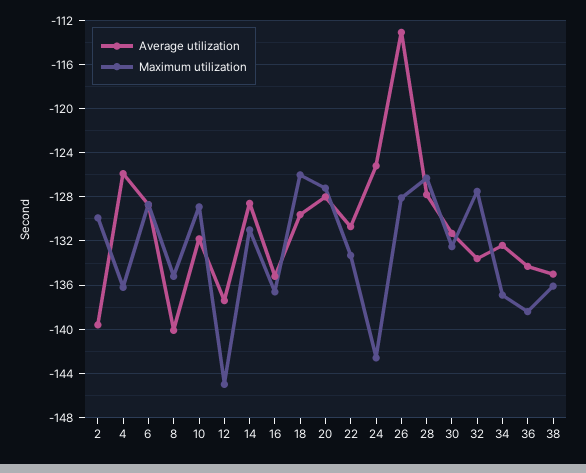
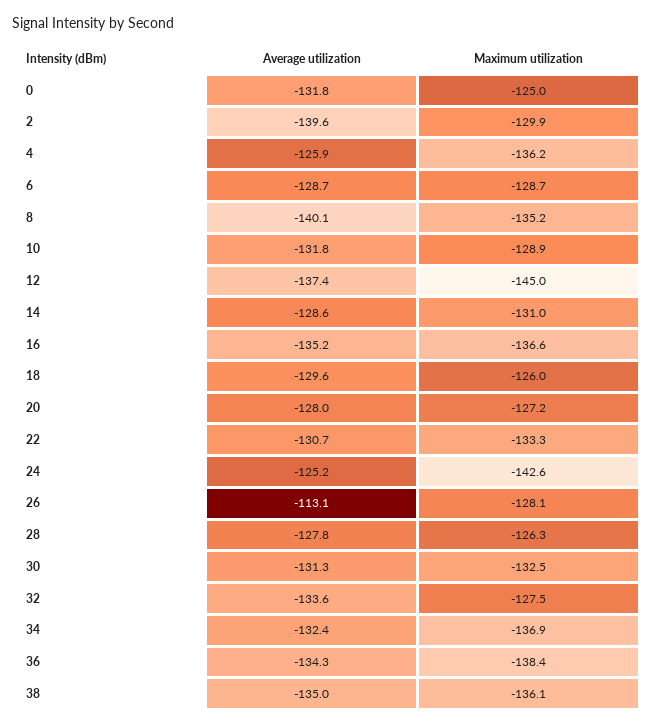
  {
    "Average utilization": {
      "2": -139.6,
      "4": -125.9,
      "6": -128.7,
      "8": -140.1,
      "10": -131.8,
      "12": -137.4,
      "14": -128.6,
      "16": -135.2,
      "18": -129.6,
      "20": -128,
      "22": -130.7,
      "24": -125.2,
      "26": -113.1,
      "28": -127.8,
      "30": -131.3,
      "32": -133.6,
      "34": -132.4,
      "36": -134.3,
-     "38": -135
+     "38": -135,
+     "0": -131.8
    },
    "Maximum utilization": {
      "2": -129.9,
      "4": -136.2,
      "6": -128.7,
      "8": -135.2,
      "10": -128.9,
      "12": -145,
      "14": -131,
      "16": -136.6,
      "18": -126,
      "20": -127.2,
      "22": -133.3,
      "24": -142.6,
      "26": -128.1,
      "28": -126.3,
      "30": -132.5,
      "32": -127.5,
      "34": -136.9,
      "36": -138.4,
-     "38": -136.1
+     "38": -136.1,
+     "0": -125
    }
  }

